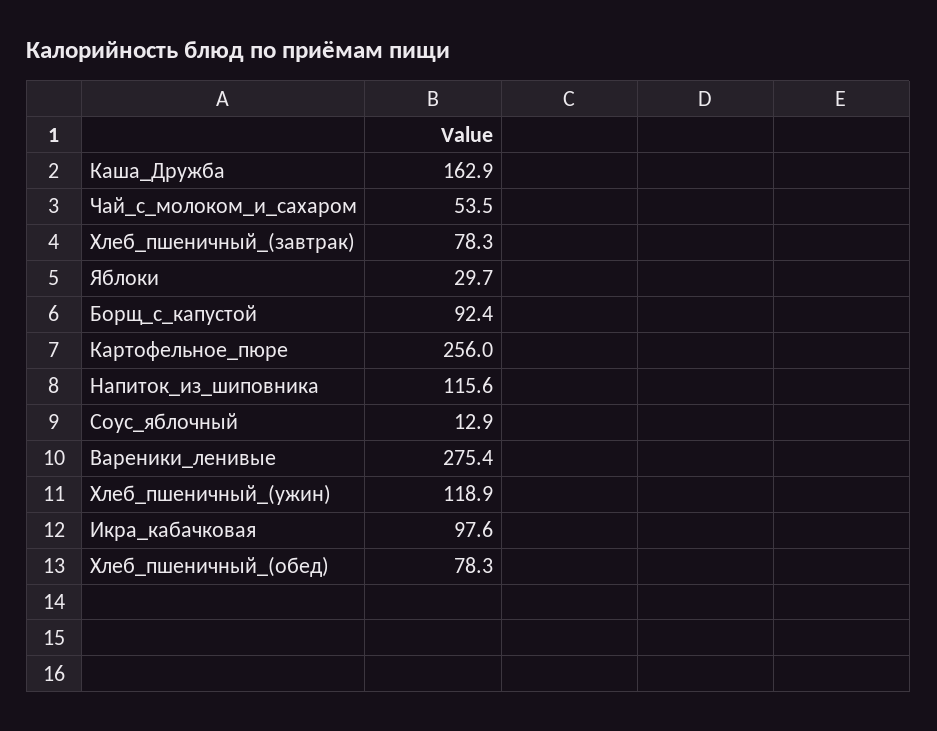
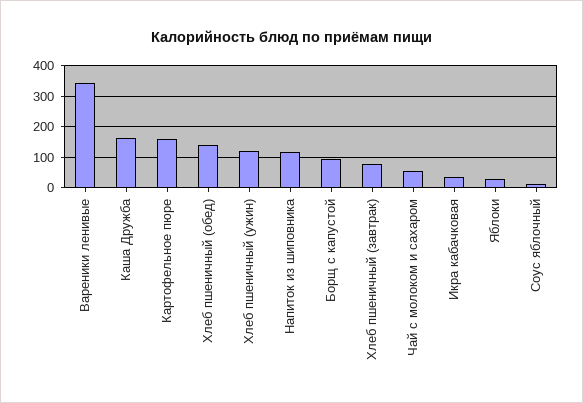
  {
    "Каша_Дружба": 162.9,
    "Чай_с_молоком_и_сахаром": 53.5,
    "Хлеб_пшеничный_(завтрак)": 78.3,
    "Яблоки": 29.7,
    "Борщ_с_капустой": 92.4,
-   "Картофельное_пюре": 256,
+   "Картофельное_пюре": 160,
    "Напиток_из_шиповника": 115.6,
    "Соус_яблочный": 12.9,
-   "Вареники_ленивые": 275.4,
+   "Вареники_ленивые": 340,
    "Хлеб_пшеничный_(ужин)": 118.9,
-   "Икра_кабачковая": 97.6,
+   "Икра_кабачковая": 40,
-   "Хлеб_пшеничный_(обед)": 78.3
+   "Хлеб_пшеничный_(обед)": 140
  }

